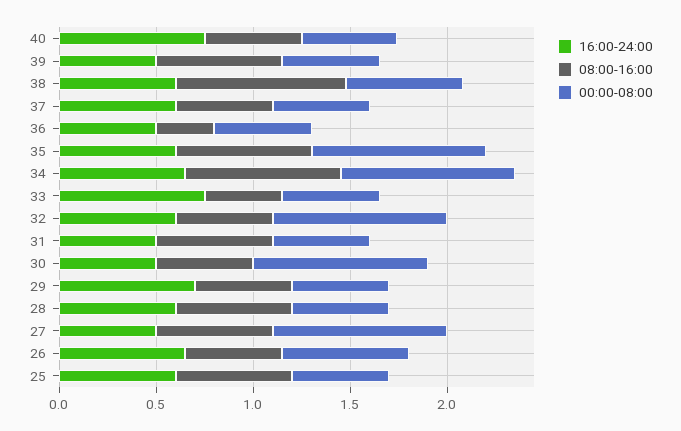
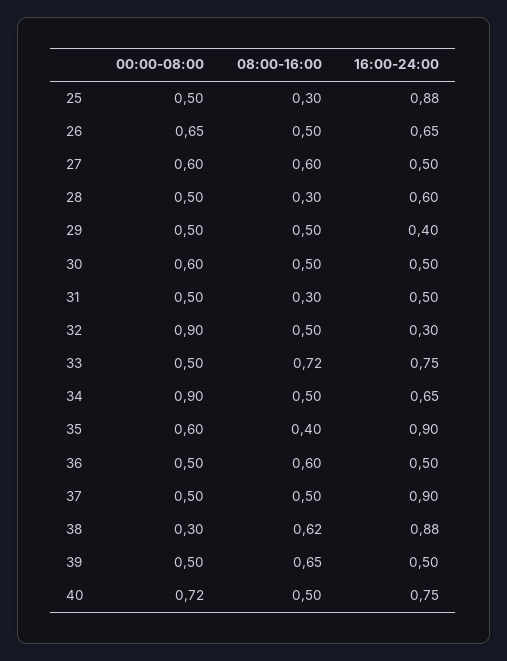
  {
    "16:00-24:00": {
      "40": 0.75,
      "39": 0.5,
-     "38": 0.6,
+     "38": 0.88,
-     "37": 0.6,
+     "37": 0.9,
      "36": 0.5,
-     "35": 0.6,
+     "35": 0.9,
      "34": 0.65,
      "33": 0.75,
-     "32": 0.6,
+     "32": 0.3,
      "31": 0.5,
      "30": 0.5,
-     "29": 0.7,
+     "29": 0.4,
      "28": 0.6,
      "27": 0.5,
      "26": 0.65,
-     "25": 0.6
+     "25": 0.88
    },
    "08:00-16:00": {
      "40": 0.5,
      "39": 0.65,
-     "38": 0.9,
+     "38": 0.62,
      "37": 0.5,
-     "36": 0.3,
+     "36": 0.6,
-     "35": 0.7,
+     "35": 0.4,
-     "34": 0.8,
+     "34": 0.5,
-     "33": 0.4,
+     "33": 0.72,
      "32": 0.5,
-     "31": 0.6,
+     "31": 0.3,
      "30": 0.5,
      "29": 0.5,
-     "28": 0.6,
+     "28": 0.3,
      "27": 0.6,
      "26": 0.5,
-     "25": 0.6
+     "25": 0.3
    },
    "00:00-08:00": {
-     "40": 0.5,
+     "40": 0.72,
      "39": 0.5,
-     "38": 0.6,
+     "38": 0.3,
      "37": 0.5,
      "36": 0.5,
-     "35": 0.9,
+     "35": 0.6,
      "34": 0.9,
      "33": 0.5,
      "32": 0.9,
      "31": 0.5,
-     "30": 0.9,
+     "30": 0.6,
      "29": 0.5,
      "28": 0.5,
-     "27": 0.9,
+     "27": 0.6,
      "26": 0.65,
      "25": 0.5
    }
  }

